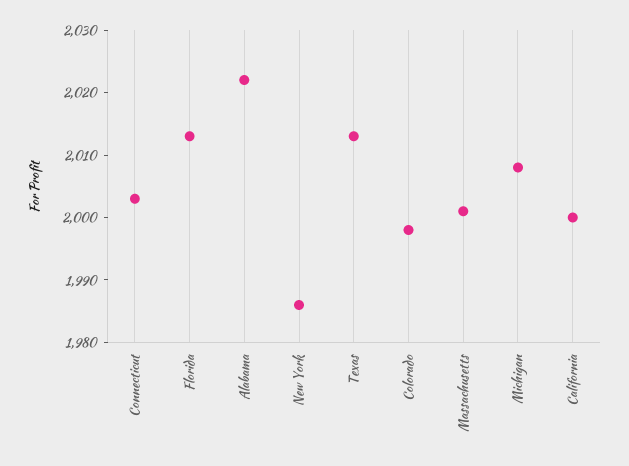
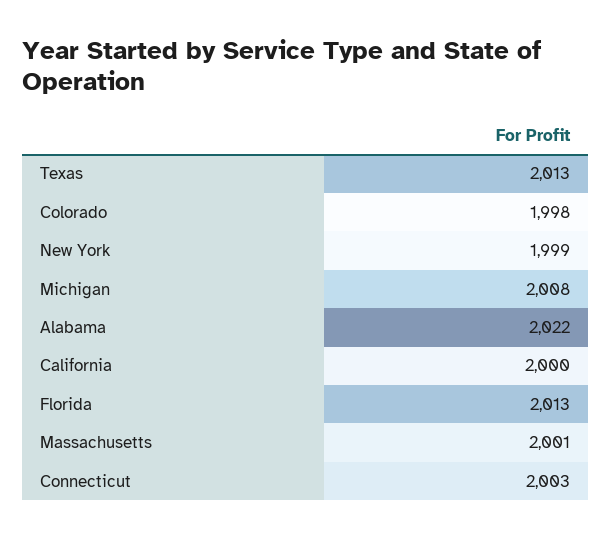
  {
    "Connecticut": 2003,
    "Florida": 2013,
    "Alabama": 2022,
-   "New York": 1985,
+   "New York": 1999,
    "Texas": 2013,
    "Colorado": 1998,
    "Massachusetts": 2001,
    "Michigan": 2008,
    "California": 2000
  }

